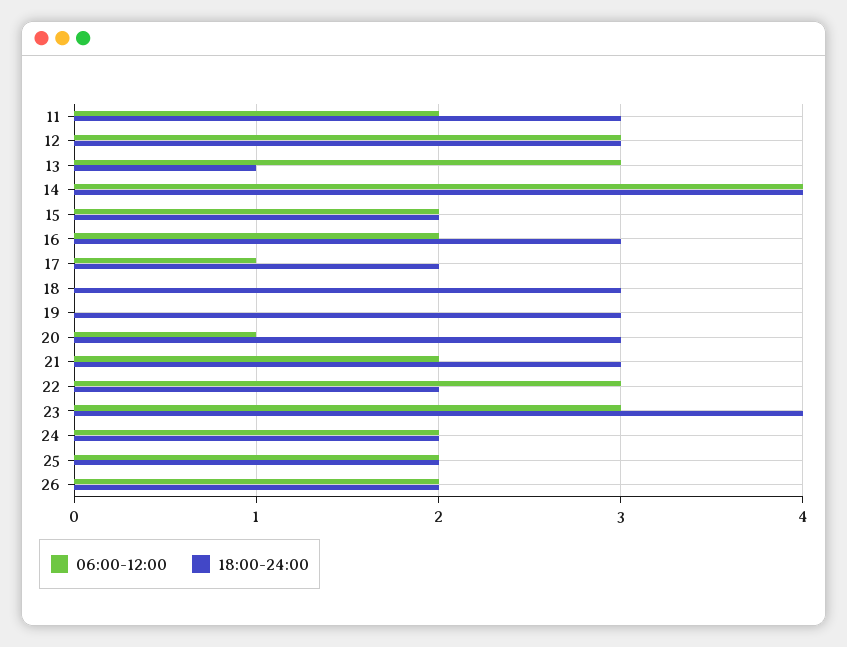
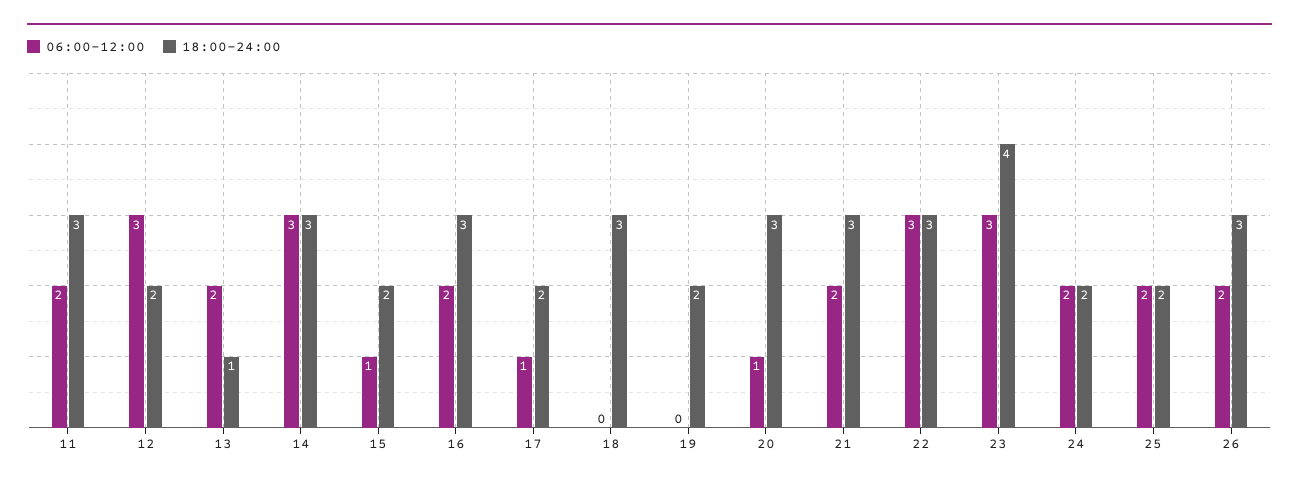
  {
    "06:00-12:00": {
      "11": 2,
      "12": 3,
-     "13": 3,
+     "13": 2,
-     "14": 4,
+     "14": 3,
-     "15": 2,
+     "15": 1,
      "16": 2,
      "17": 1,
      "18": 0,
      "19": 0,
      "20": 1,
      "21": 2,
      "22": 3,
      "23": 3,
      "24": 2,
      "25": 2,
      "26": 2
    },
    "18:00-24:00": {
      "11": 3,
-     "12": 3,
+     "12": 2,
      "13": 1,
-     "14": 4,
+     "14": 3,
      "15": 2,
      "16": 3,
      "17": 2,
      "18": 3,
-     "19": 3,
+     "19": 2,
      "20": 3,
      "21": 3,
-     "22": 2,
+     "22": 3,
      "23": 4,
      "24": 2,
      "25": 2,
-     "26": 2
+     "26": 3
    }
  }

